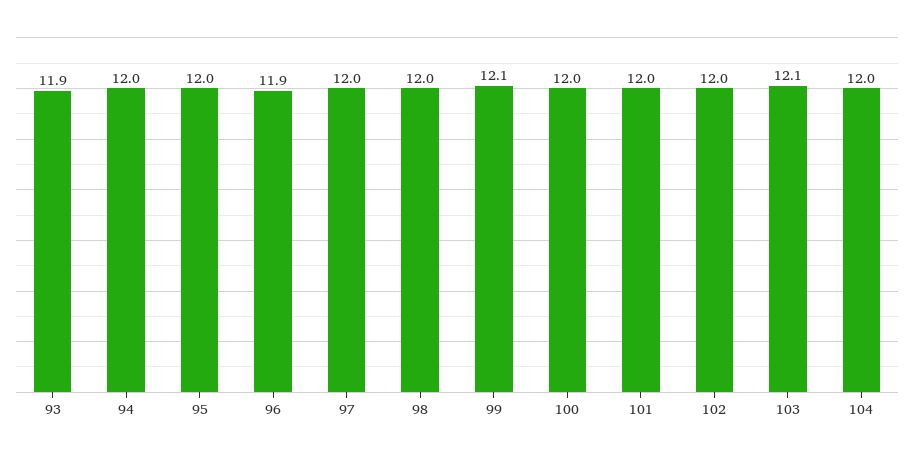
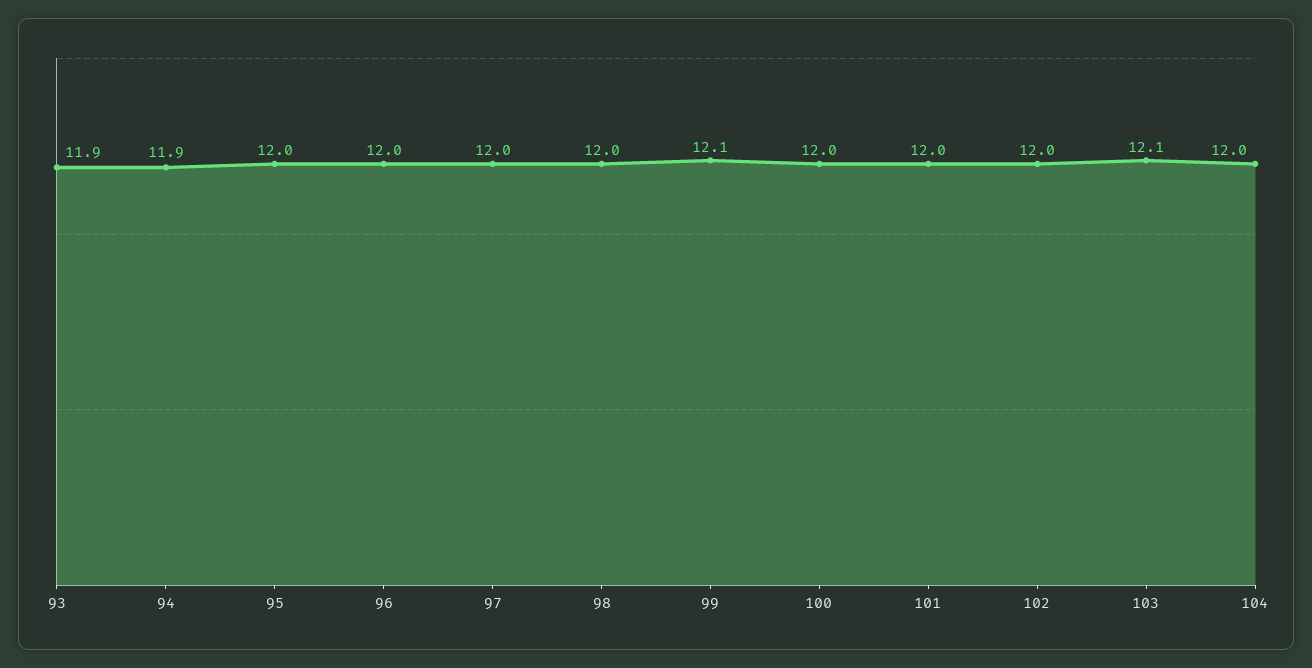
  {
    "93": 11.9,
-   "94": 12,
+   "94": 11.9,
    "95": 12,
-   "96": 11.9,
+   "96": 12,
    "97": 12,
    "98": 12,
    "99": 12.1,
    "100": 12,
    "101": 12,
    "102": 12,
    "103": 12.1,
    "104": 12
  }

